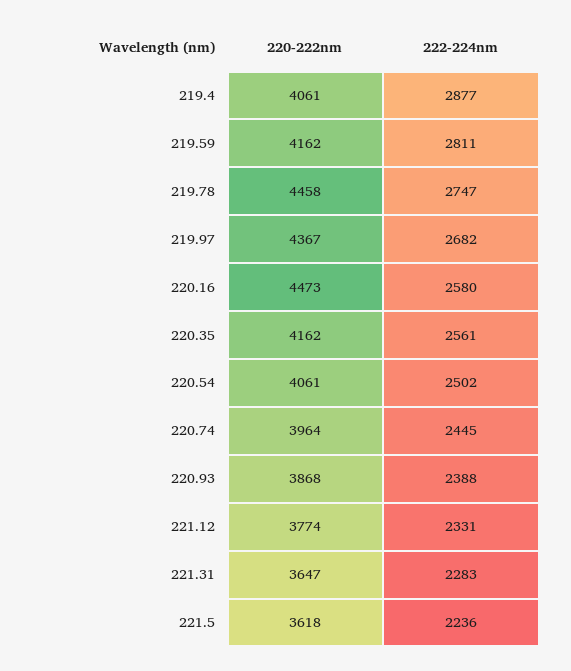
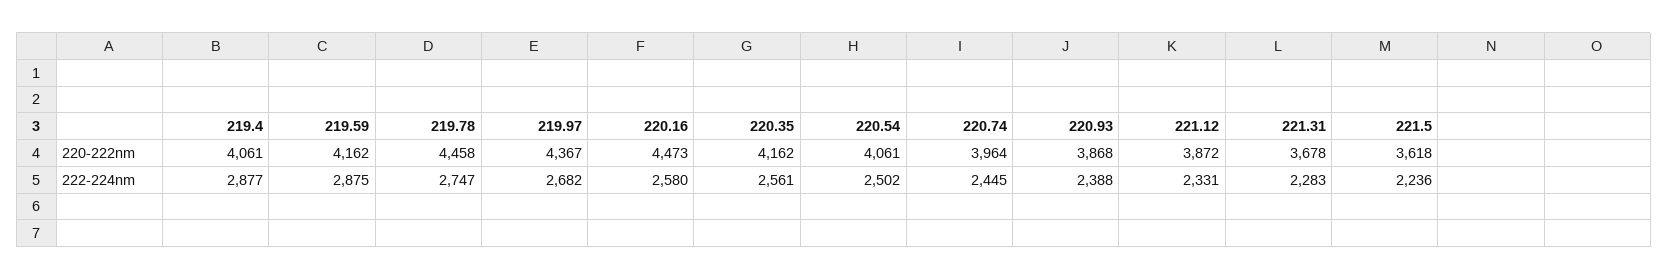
  {
    "220-222nm": {
      "219.4": 4061,
      "219.59": 4162,
      "219.78": 4458,
      "219.97": 4367,
      "220.16": 4473,
      "220.35": 4162,
      "220.54": 4061,
      "220.74": 3964,
      "220.93": 3868,
-     "221.12": 3774,
+     "221.12": 3872,
-     "221.31": 3647,
+     "221.31": 3678,
      "221.5": 3618
    },
    "222-224nm": {
      "219.4": 2877,
-     "219.59": 2811,
+     "219.59": 2875,
      "219.78": 2747,
      "219.97": 2682,
      "220.16": 2580,
      "220.35": 2561,
      "220.54": 2502,
      "220.74": 2445,
      "220.93": 2388,
      "221.12": 2331,
      "221.31": 2283,
      "221.5": 2236
    }
  }

